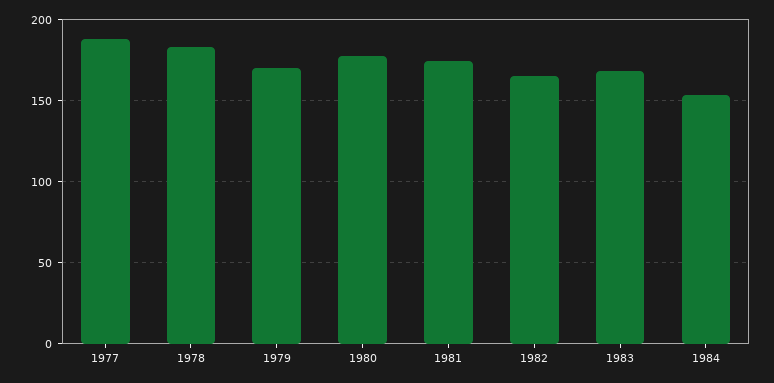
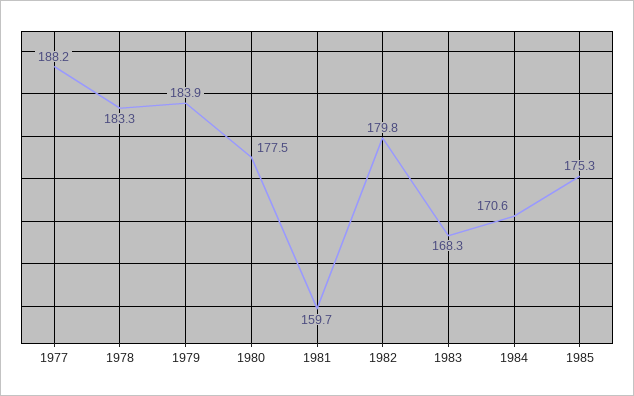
  {
    "1977": 188.2,
    "1978": 183.3,
-   "1979": 170,
+   "1979": 183.9,
    "1980": 177.5,
-   "1981": 175,
+   "1981": 159.7,
-   "1982": 165,
+   "1982": 179.8,
    "1983": 168.3,
-   "1984": 155
+   "1984": 170.6,
+   "1985": 175.3
  }

